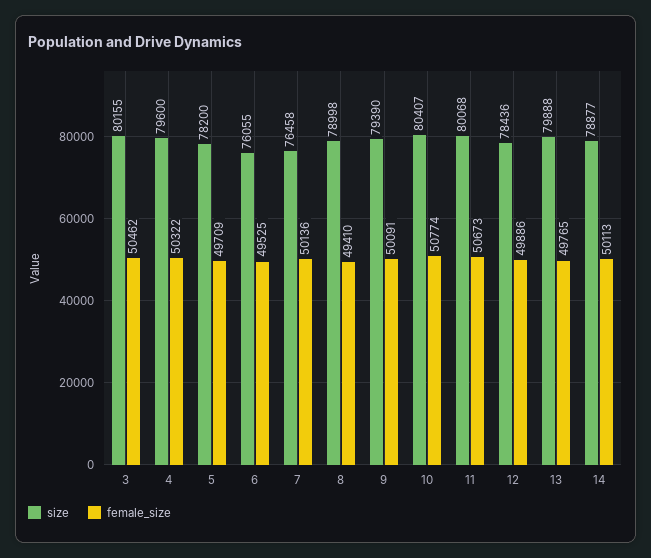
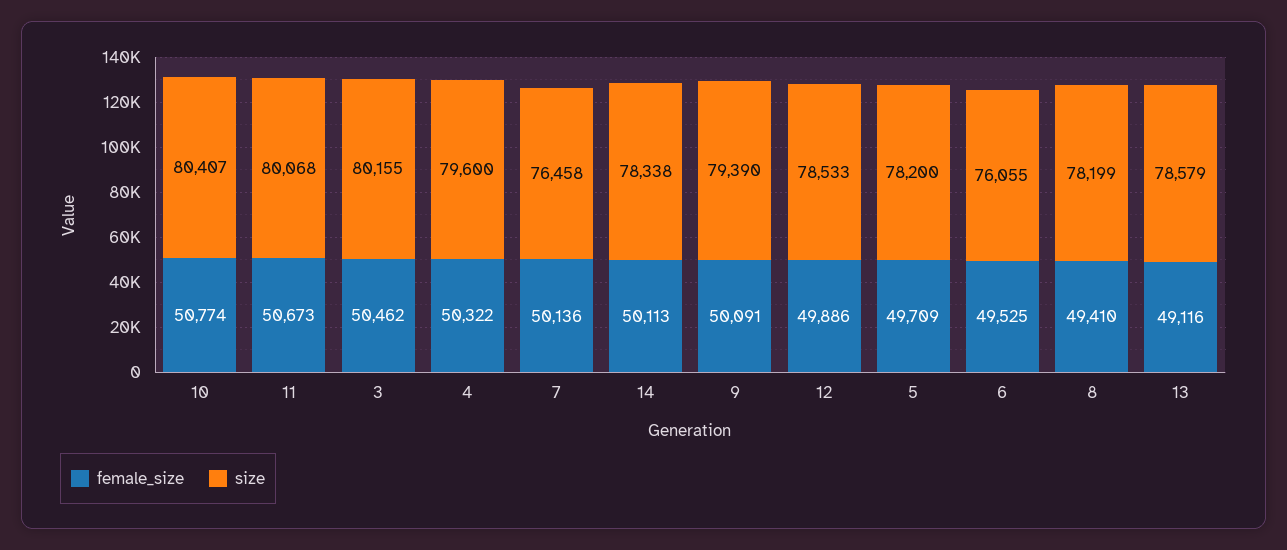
  {
    "size": {
      "3": 80155,
      "4": 79600,
      "5": 78200,
      "6": 76055,
      "7": 76458,
-     "8": 78998,
+     "8": 78199,
      "9": 79390,
      "10": 80407,
      "11": 80068,
-     "12": 78436,
+     "12": 78533,
-     "13": 79888,
+     "13": 78579,
-     "14": 78877
+     "14": 78338
    },
    "female_size": {
      "3": 50462,
      "4": 50322,
      "5": 49709,
      "6": 49525,
      "7": 50136,
      "8": 49410,
      "9": 50091,
      "10": 50774,
      "11": 50673,
      "12": 49886,
-     "13": 49765,
+     "13": 49116,
      "14": 50113
    }
  }

